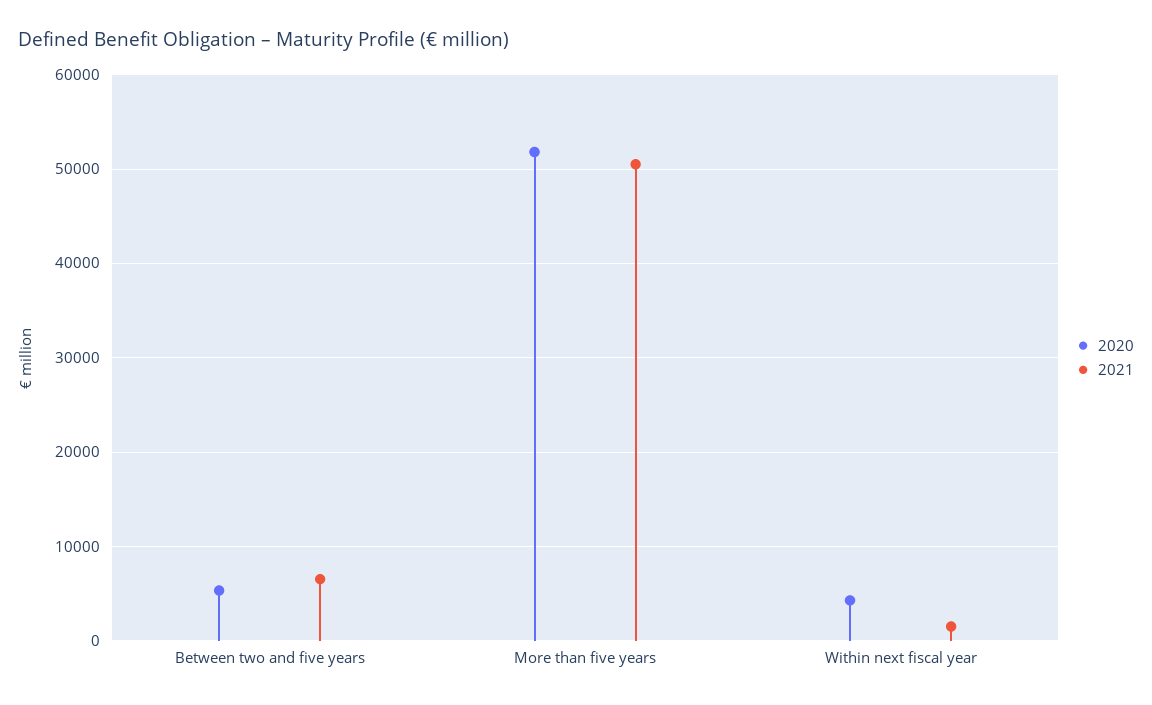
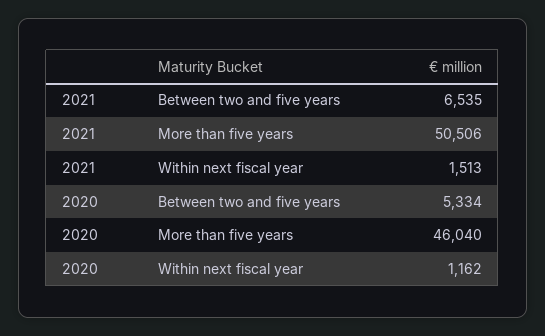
  {
    "2020": {
      "Between two and five years": 5334,
-     "More than five years": 52000,
+     "More than five years": 46040,
-     "Within next fiscal year": 4000
+     "Within next fiscal year": 1162
    },
    "2021": {
      "Between two and five years": 6535,
      "More than five years": 50506,
      "Within next fiscal year": 1513
    }
  }

